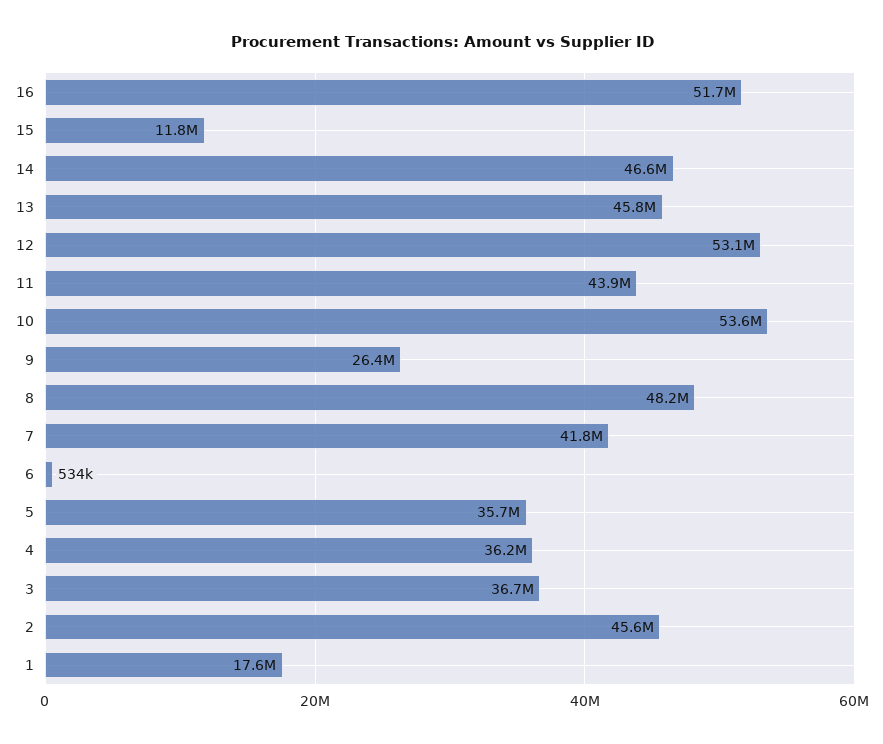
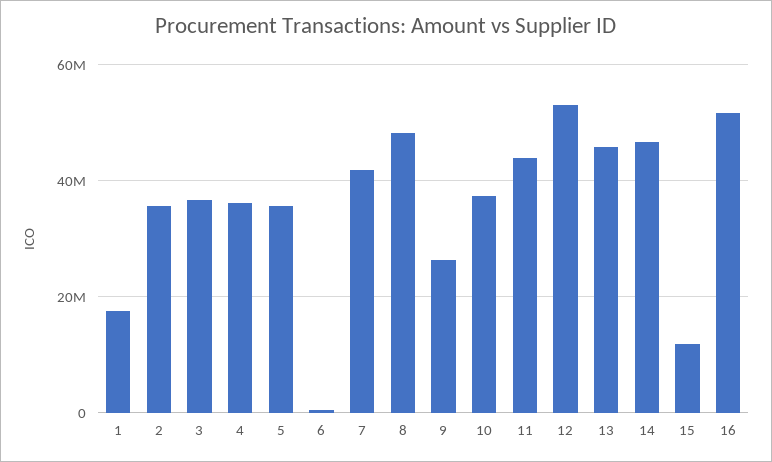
  {
    "16": 51700000,
    "15": 11800000,
    "14": 46600000,
    "13": 45800000,
    "12": 53100000,
    "11": 43900000,
-   "10": 53600000,
+   "10": 38000000,
    "9": 26400000,
    "8": 48200000,
    "7": 41800000,
    "6": 534000,
    "5": 35700000,
    "4": 36200000,
    "3": 36700000,
-   "2": 45600000,
+   "2": 36000000,
    "1": 17600000
  }

